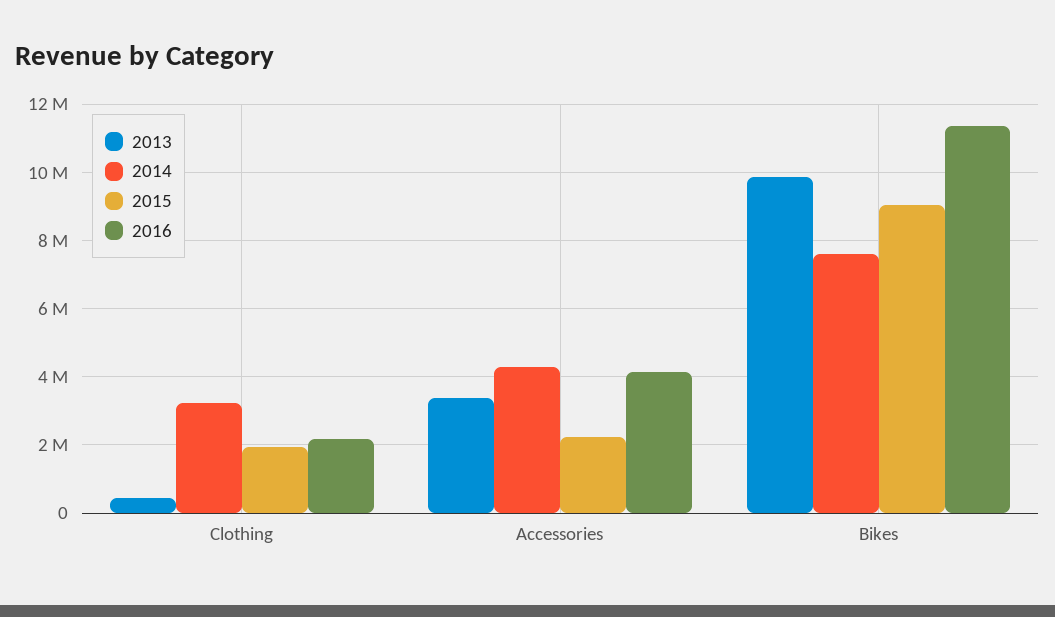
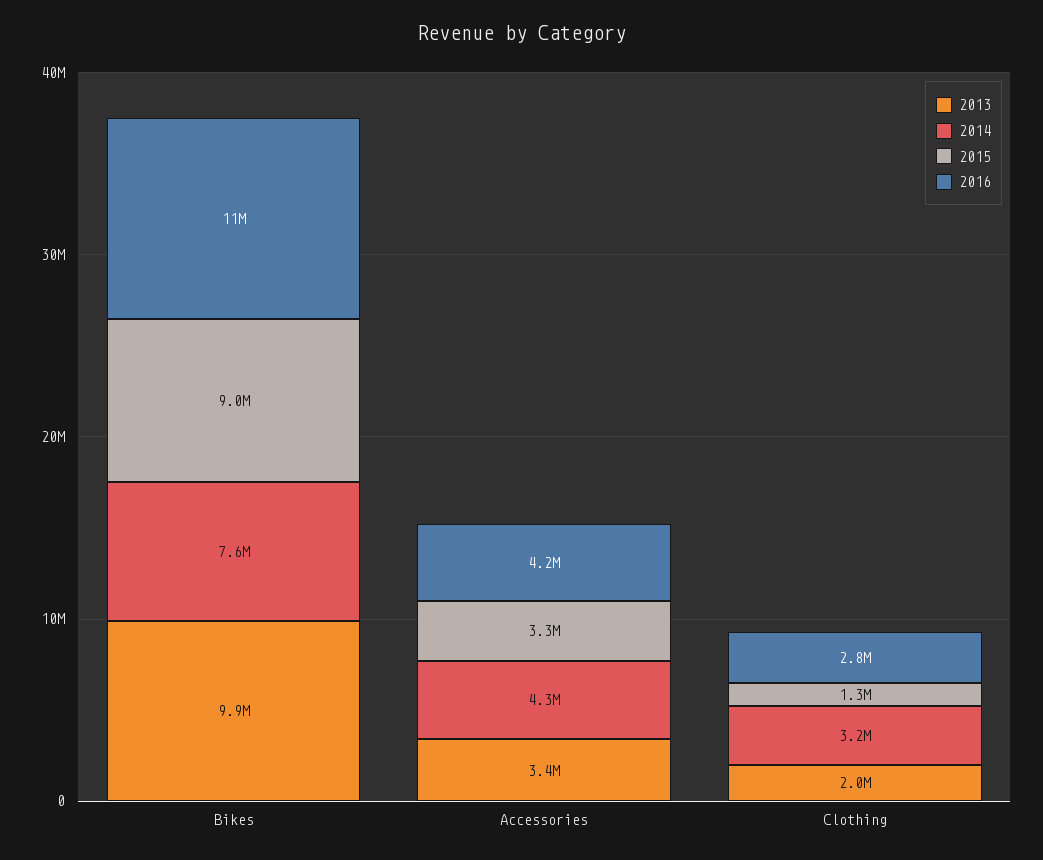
  {
    "2013": {
-     "Clothing": 400000,
+     "Clothing": 2000000,
      "Accessories": 3400000,
      "Bikes": 9900000
    },
    "2014": {
      "Clothing": 3200000,
      "Accessories": 4300000,
      "Bikes": 7600000
    },
    "2015": {
-     "Clothing": 2000000,
+     "Clothing": 1300000,
-     "Accessories": 2200000,
+     "Accessories": 3300000,
      "Bikes": 9000000
    },
    "2016": {
-     "Clothing": 2200000,
+     "Clothing": 2800000,
      "Accessories": 4200000,
      "Bikes": 11000000
    }
  }

